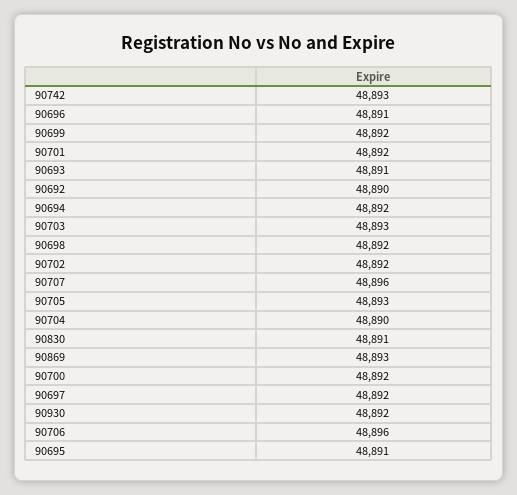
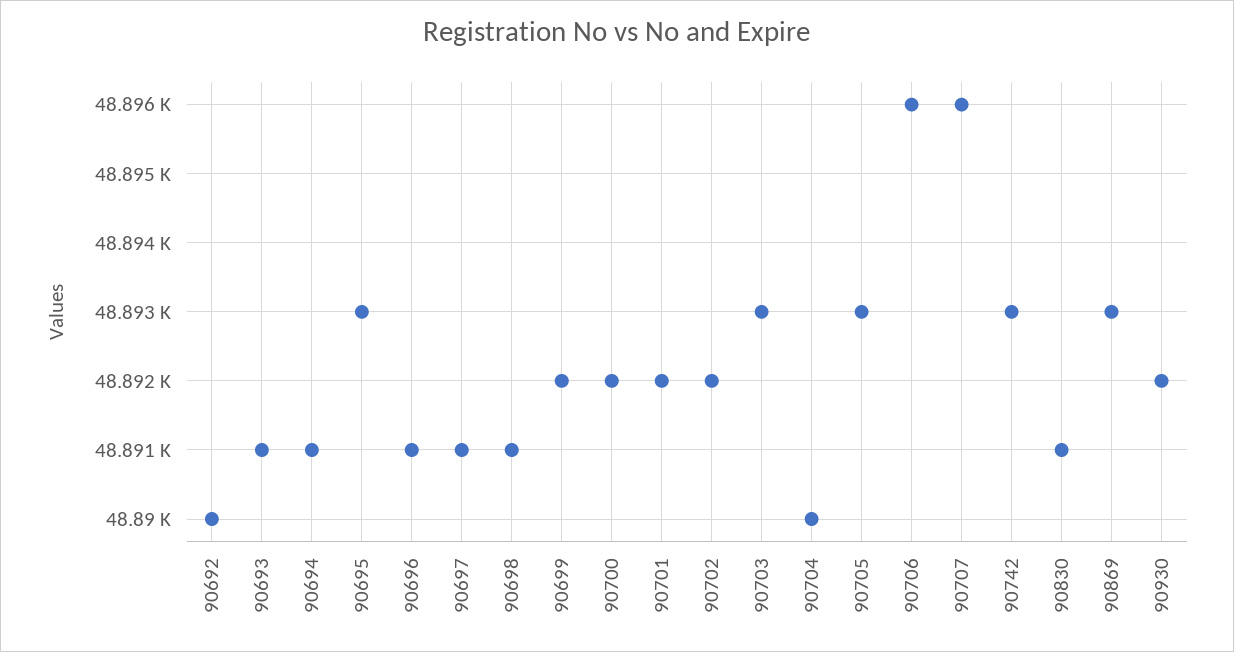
  {
    "90742": 48893,
    "90696": 48891,
    "90699": 48892,
    "90701": 48892,
    "90693": 48891,
    "90692": 48890,
-   "90694": 48892,
+   "90694": 48891,
    "90703": 48893,
-   "90698": 48892,
+   "90698": 48891,
    "90702": 48892,
    "90707": 48896,
    "90705": 48893,
    "90704": 48890,
    "90830": 48891,
    "90869": 48893,
    "90700": 48892,
-   "90697": 48892,
+   "90697": 48891,
    "90930": 48892,
    "90706": 48896,
-   "90695": 48891
+   "90695": 48893
  }

